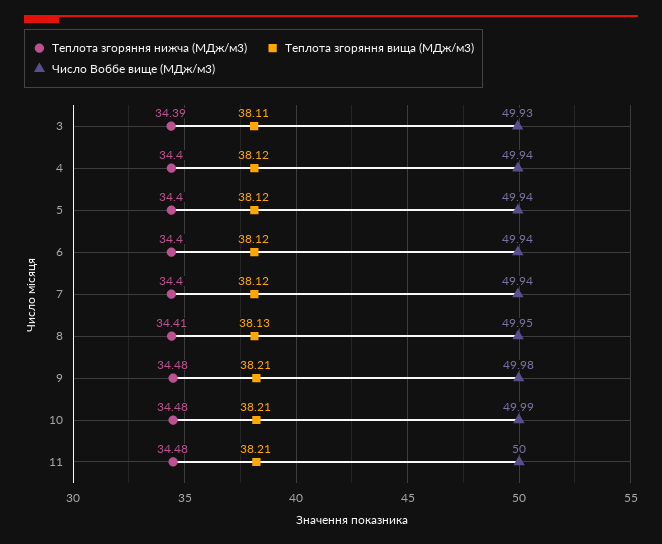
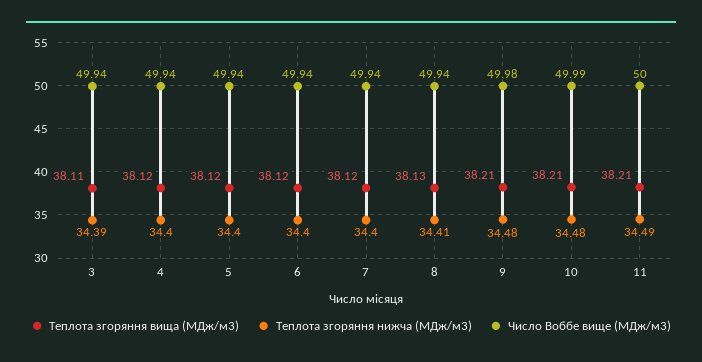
  {
    "Теплота згоряння нижча (МДж/м3)": {
      "3": 34.39,
      "4": 34.4,
      "5": 34.4,
      "6": 34.4,
      "7": 34.4,
      "8": 34.41,
      "9": 34.48,
      "10": 34.48,
-     "11": 34.48
+     "11": 34.49
    },
    "Теплота згоряння вища (МДж/м3)": {
      "3": 38.11,
      "4": 38.12,
      "5": 38.12,
      "6": 38.12,
      "7": 38.12,
      "8": 38.13,
      "9": 38.21,
      "10": 38.21,
      "11": 38.21
    },
    "Число Воббе вище (МДж/м3)": {
-     "3": 49.93,
+     "3": 49.94,
      "4": 49.94,
      "5": 49.94,
      "6": 49.94,
      "7": 49.94,
-     "8": 49.95,
+     "8": 49.94,
      "9": 49.98,
      "10": 49.99,
      "11": 50
    }
  }

